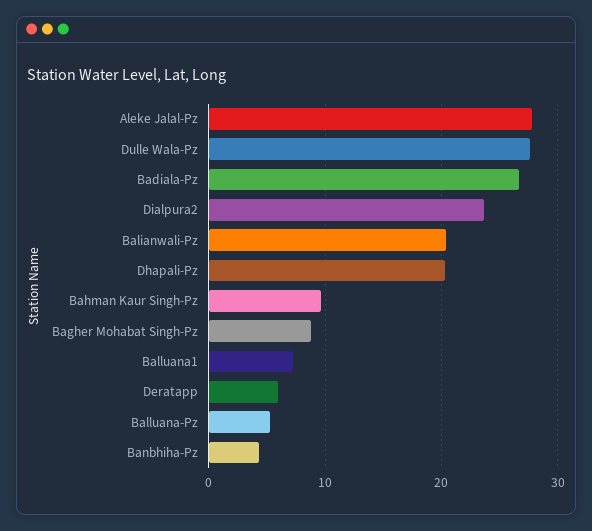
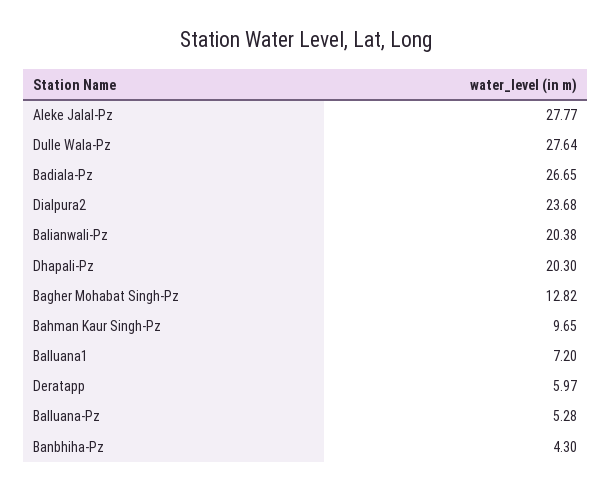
  {
    "Aleke Jalal-Pz": 27.77,
    "Dulle Wala-Pz": 27.64,
    "Badiala-Pz": 26.65,
    "Dialpura2": 23.68,
    "Balianwali-Pz": 20.38,
    "Dhapali-Pz": 20.3,
    "Bahman Kaur Singh-Pz": 9.65,
-   "Bagher Mohabat Singh-Pz": 9,
+   "Bagher Mohabat Singh-Pz": 12.82,
    "Balluana1": 7.2,
    "Deratapp": 5.97,
    "Balluana-Pz": 5.28,
    "Banbhiha-Pz": 4.3
  }

